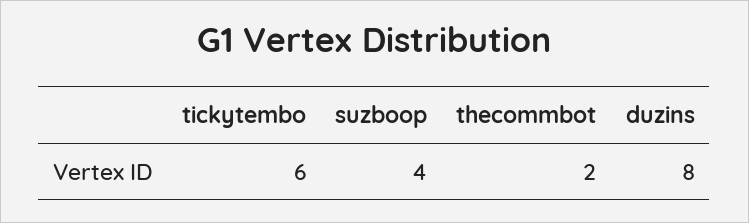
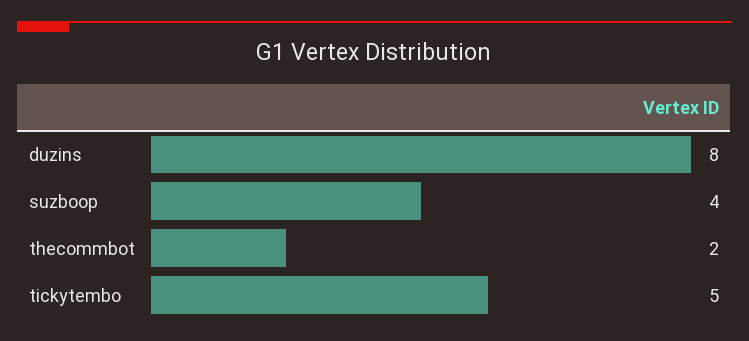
  {
-   "tickytembo": 6,
+   "tickytembo": 5,
    "suzboop": 4,
    "thecommbot": 2,
    "duzins": 8
  }

